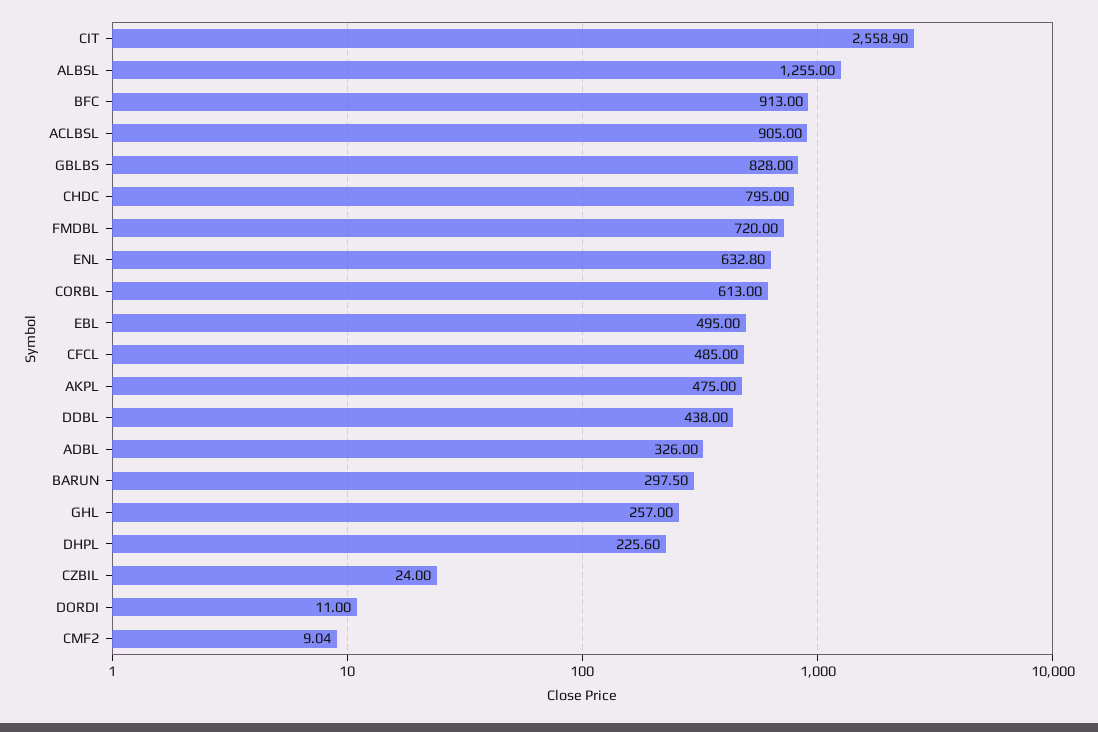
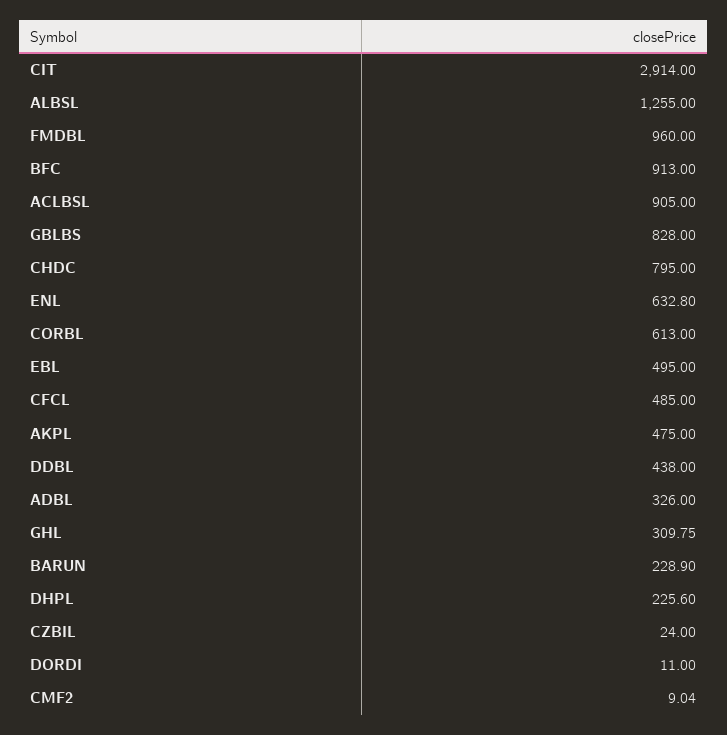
  {
-   "CIT": 2558.9,
+   "CIT": 2914,
    "ALBSL": 1255,
    "BFC": 913,
    "ACLBSL": 905,
    "GBLBS": 828,
    "CHDC": 795,
-   "FMDBL": 720,
+   "FMDBL": 960,
    "ENL": 632.8,
    "CORBL": 613,
    "EBL": 495,
    "CFCL": 485,
    "AKPL": 475,
    "DDBL": 438,
    "ADBL": 326,
-   "BARUN": 297.5,
+   "BARUN": 228.9,
-   "GHL": 257,
+   "GHL": 309.75,
    "DHPL": 225.6,
    "CZBIL": 24,
    "DORDI": 11,
    "CMF2": 9.04
  }

